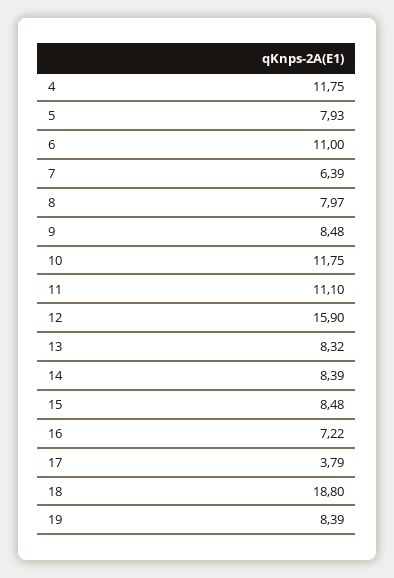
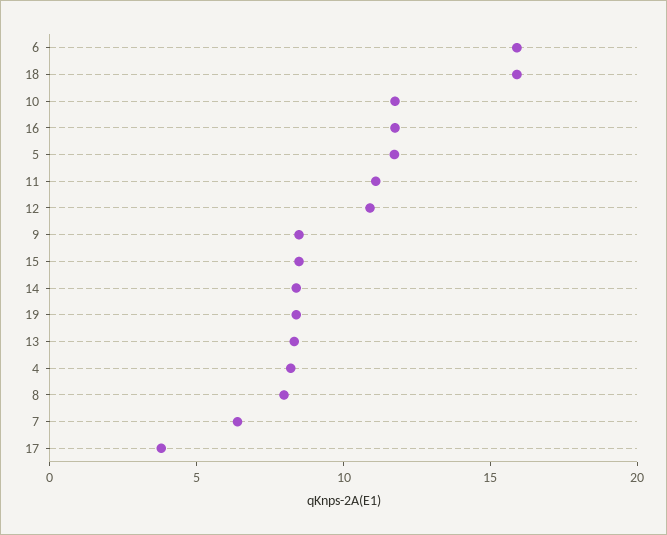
  {
-   "4": 11.75,
+   "4": 8,
-   "5": 7.93,
+   "5": 12,
-   "6": 11,
+   "6": 16,
    "7": 6.39,
    "8": 7.97,
    "9": 8.48,
    "10": 11.75,
    "11": 11.1,
-   "12": 15.9,
+   "12": 11,
    "13": 8.32,
    "14": 8.39,
    "15": 8.48,
-   "16": 7.22,
+   "16": 12,
    "17": 3.79,
-   "18": 18.8,
+   "18": 16,
    "19": 8.39
  }

